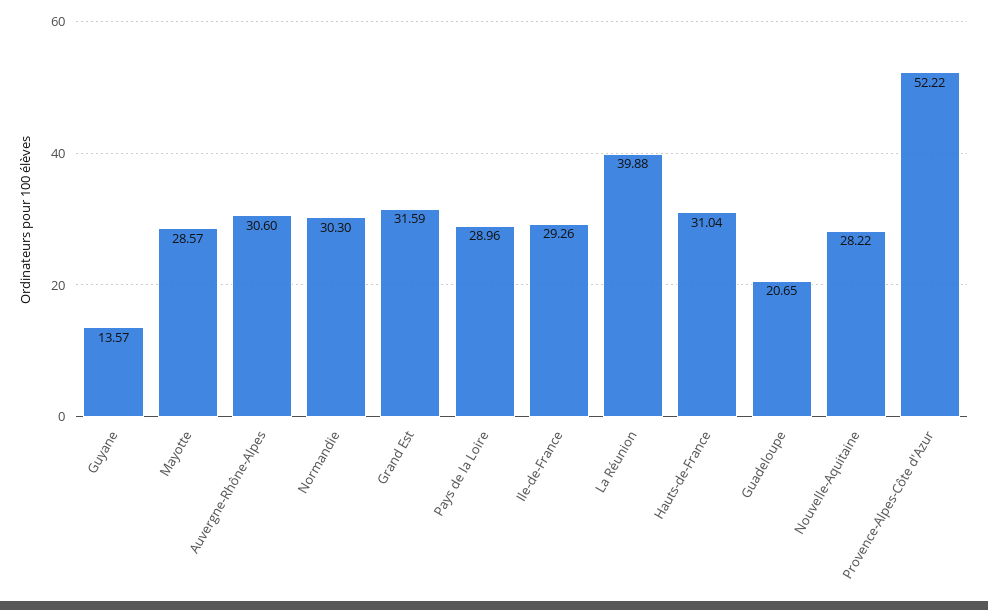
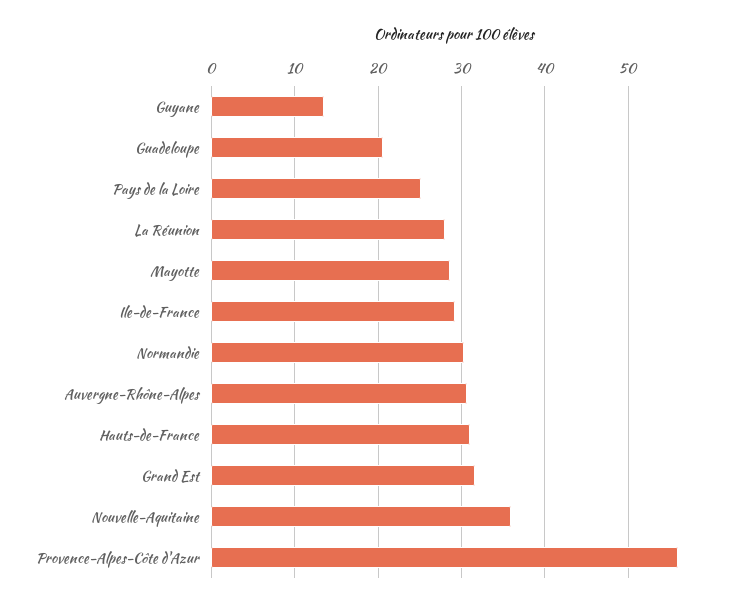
  {
    "Guyane": 13.57,
    "Mayotte": 28.57,
    "Auvergne-Rhône-Alpes": 30.6,
    "Normandie": 30.3,
    "Grand Est": 31.59,
-   "Pays de la Loire": 28.96,
+   "Pays de la Loire": 25,
    "Ile-de-France": 29.26,
-   "La Réunion": 39.88,
+   "La Réunion": 28,
    "Hauts-de-France": 31.04,
    "Guadeloupe": 20.65,
-   "Nouvelle-Aquitaine": 28.22,
+   "Nouvelle-Aquitaine": 36,
-   "Provence-Alpes-Côte d'Azur": 52.22
+   "Provence-Alpes-Côte d'Azur": 56
  }

